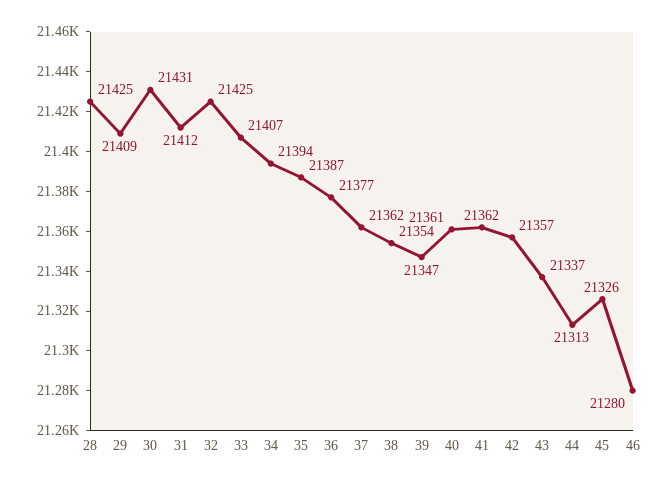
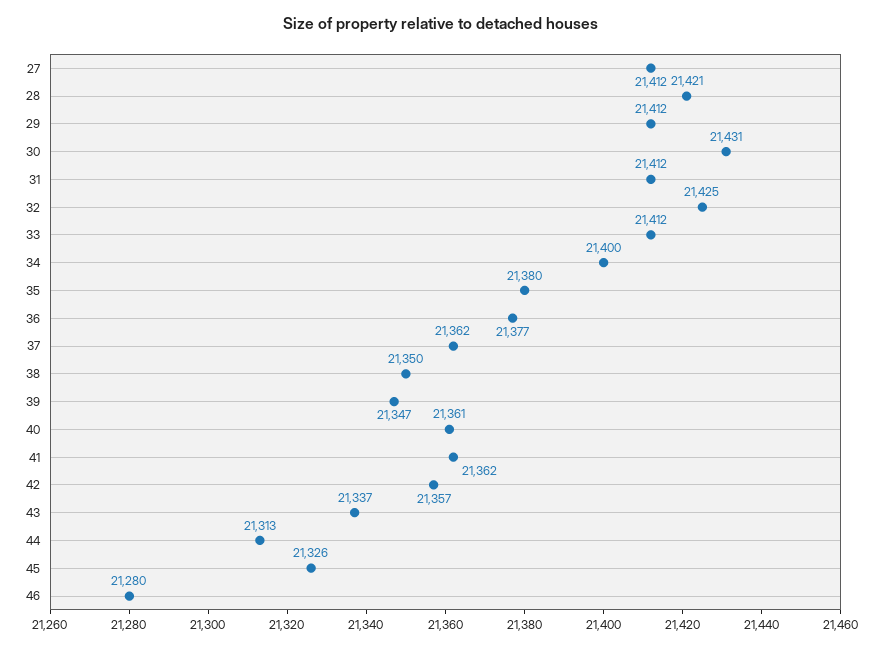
  {
-   "28": 21425,
+   "28": 21421,
-   "29": 21409,
+   "29": 21412,
    "30": 21431,
    "31": 21412,
    "32": 21425,
-   "33": 21407,
+   "33": 21412,
-   "34": 21394,
+   "34": 21400,
-   "35": 21387,
+   "35": 21380,
    "36": 21377,
    "37": 21362,
-   "38": 21354,
+   "38": 21350,
    "39": 21347,
    "40": 21361,
    "41": 21362,
    "42": 21357,
    "43": 21337,
    "44": 21313,
    "45": 21326,
-   "46": 21280
+   "46": 21280,
+   "27": 21412
  }

